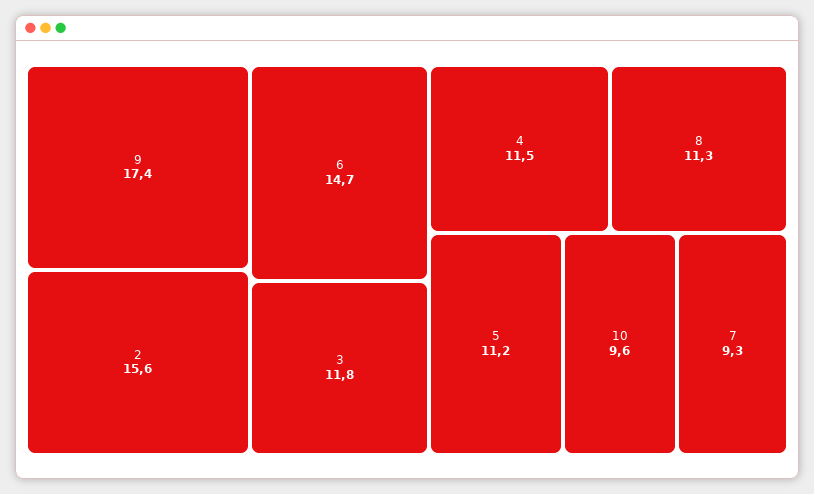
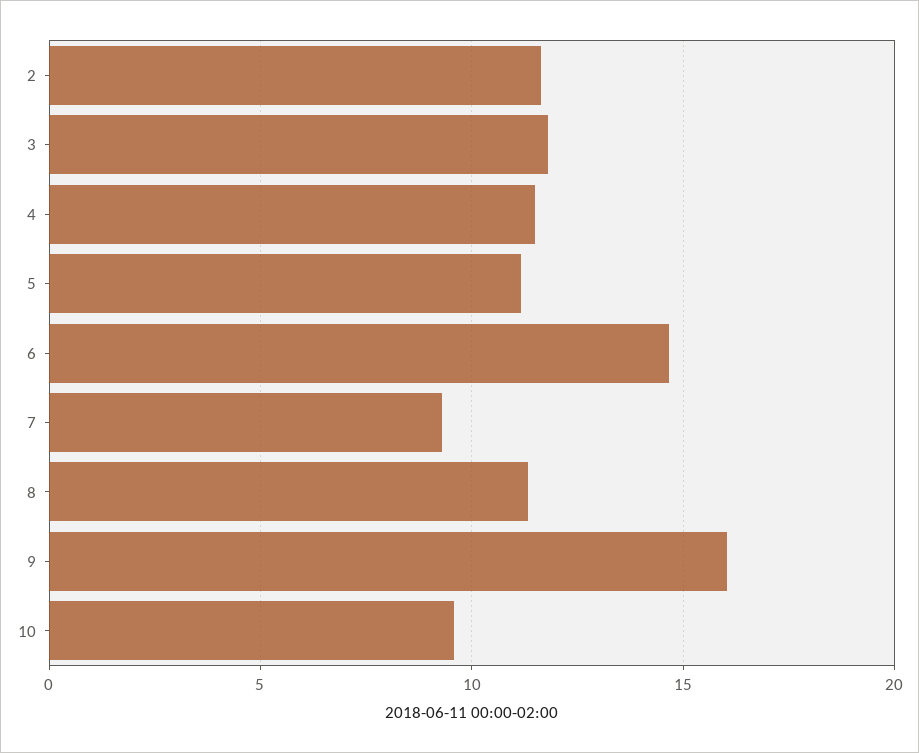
  {
-   "9": 17.4,
+   "9": 16,
-   "2": 15.6,
+   "2": 11.5,
    "6": 14.7,
    "3": 11.8,
    "4": 11.5,
    "8": 11.3,
    "5": 11.2,
    "10": 9.6,
    "7": 9.3
  }

